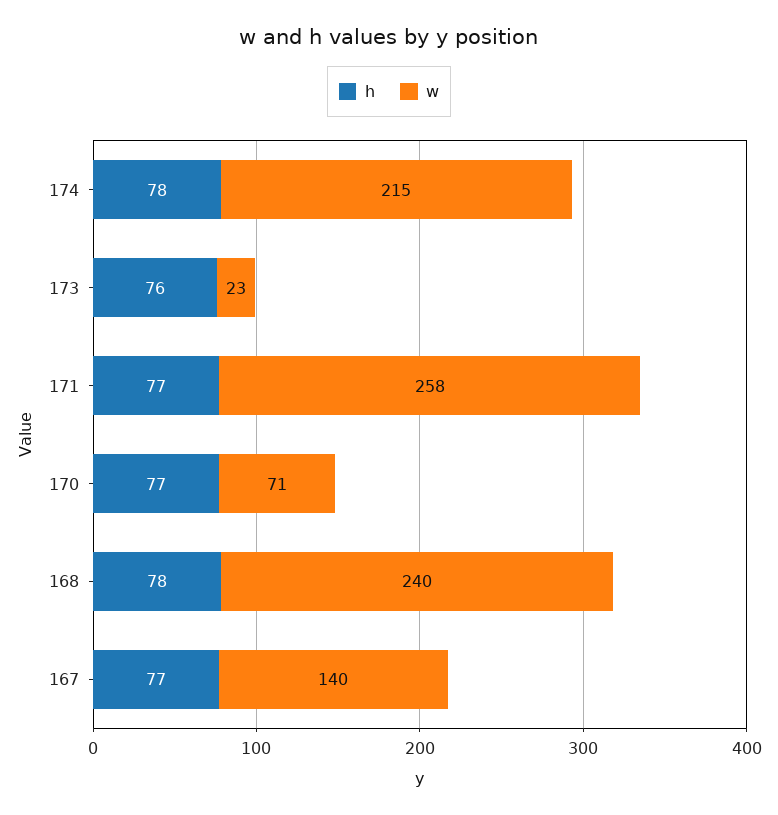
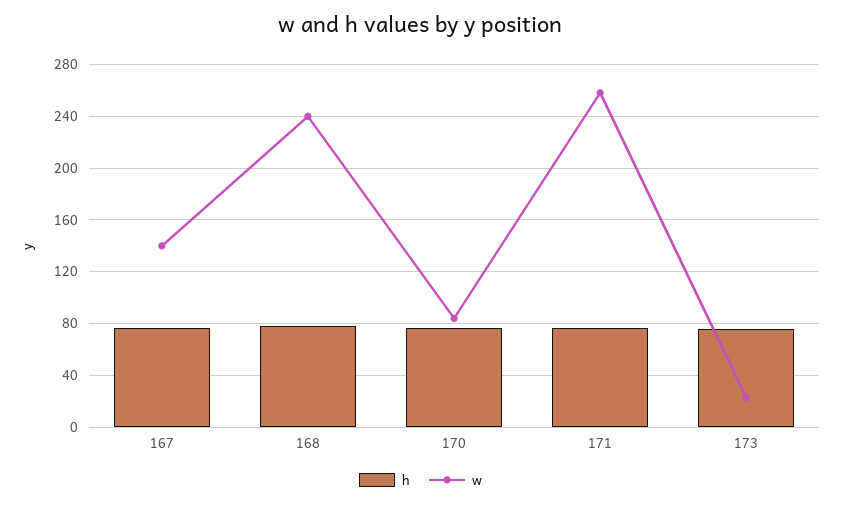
  {
    "h": {
-     "174": 78,
      "173": 76,
      "171": 77,
      "170": 77,
      "168": 78,
      "167": 77
    },
    "w": {
-     "174": 215,
      "173": 23,
      "171": 258,
-     "170": 71,
+     "170": 85,
      "168": 240,
      "167": 140
    }
  }

